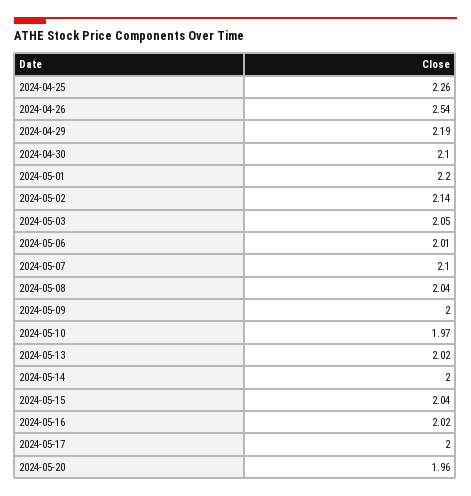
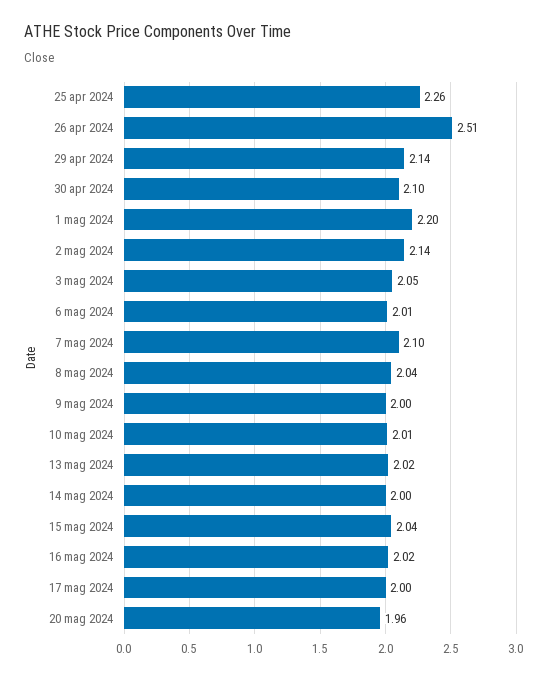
  {
    "2024-04-25": 2.26,
-   "2024-04-26": 2.54,
+   "2024-04-26": 2.51,
-   "2024-04-29": 2.19,
+   "2024-04-29": 2.14,
    "2024-04-30": 2.1,
    "2024-05-01": 2.2,
    "2024-05-02": 2.14,
    "2024-05-03": 2.05,
    "2024-05-06": 2.01,
    "2024-05-07": 2.1,
    "2024-05-08": 2.04,
    "2024-05-09": 2,
-   "2024-05-10": 1.97,
+   "2024-05-10": 2.01,
    "2024-05-13": 2.02,
    "2024-05-14": 2,
    "2024-05-15": 2.04,
    "2024-05-16": 2.02,
    "2024-05-17": 2,
    "2024-05-20": 1.96
  }

